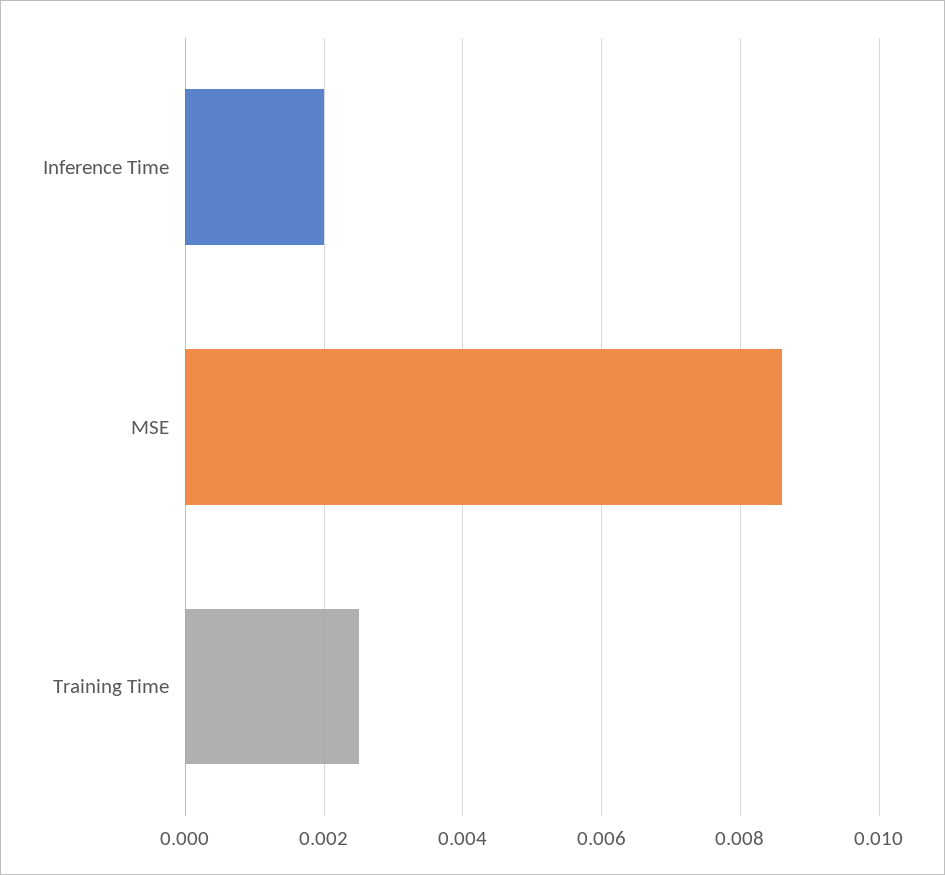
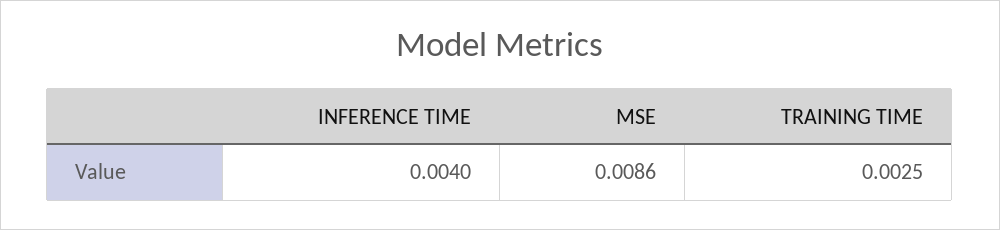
  {
-   "Inference Time": 0.002,
+   "Inference Time": 0.004,
    "MSE": 0.0086,
    "Training Time": 0.0025
  }

